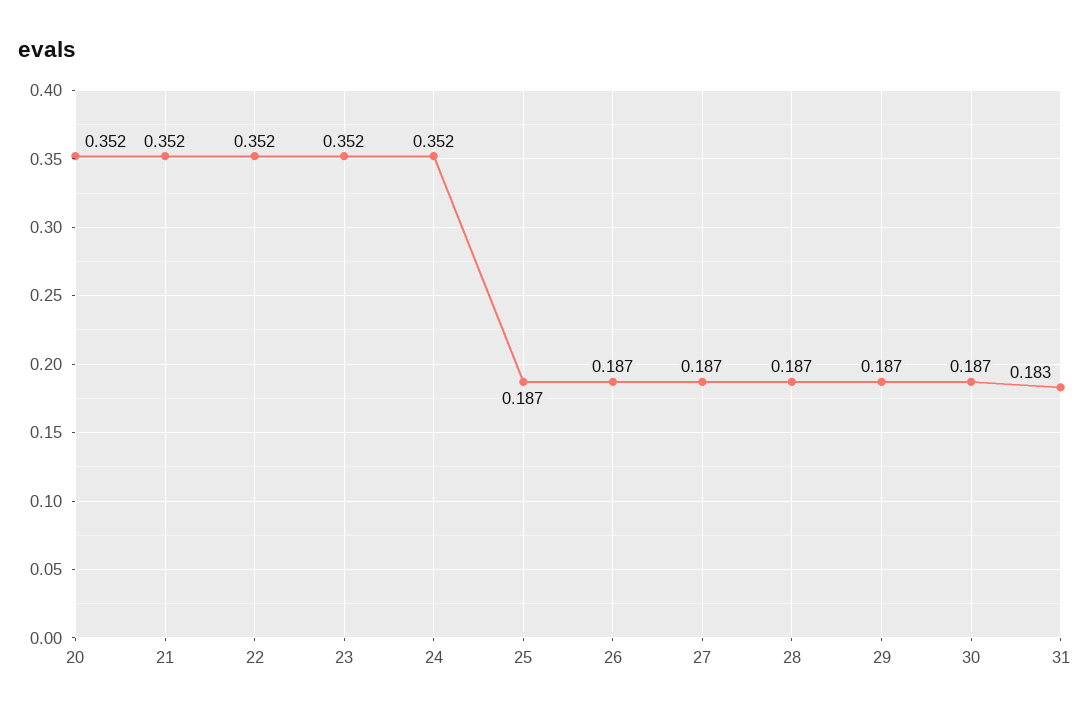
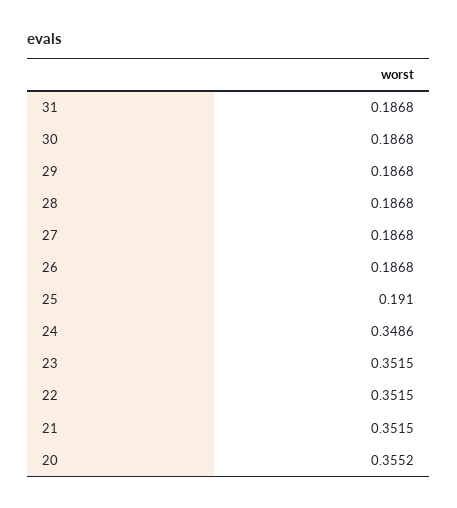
  {
-   "20": 0.352,
+   "20": 0.3552,
    "21": 0.3515,
    "22": 0.3515,
    "23": 0.3515,
-   "24": 0.352,
+   "24": 0.3486,
-   "25": 0.187,
+   "25": 0.191,
    "26": 0.1868,
    "27": 0.1868,
    "28": 0.1868,
    "29": 0.1868,
    "30": 0.1868,
-   "31": 0.183
+   "31": 0.1868
  }

